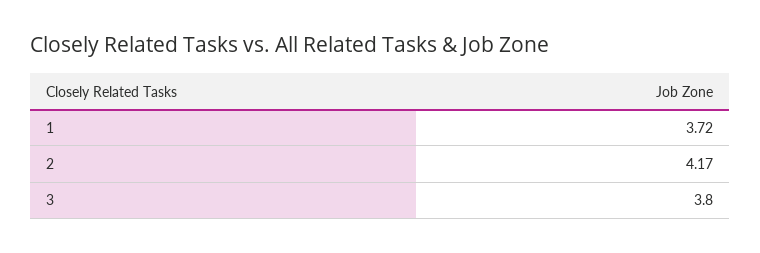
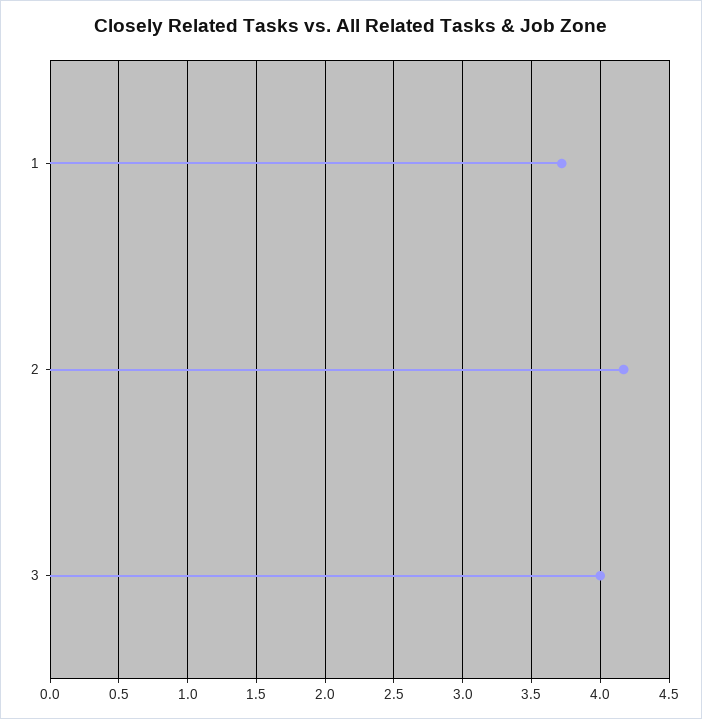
  {
    "1": 3.72,
    "2": 4.17,
-   "3": 3.8
+   "3": 4
  }

